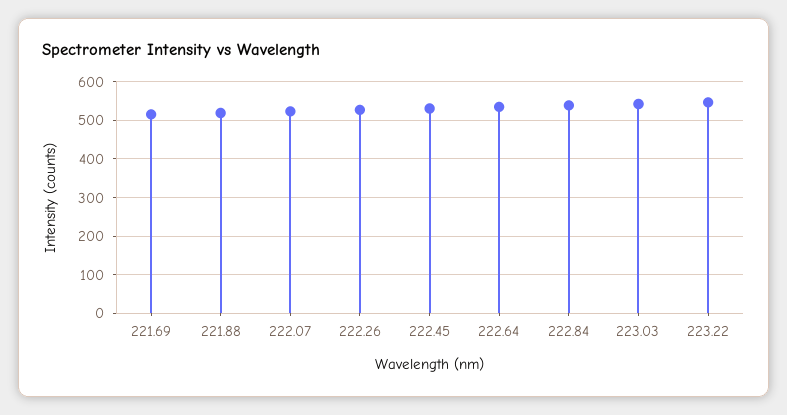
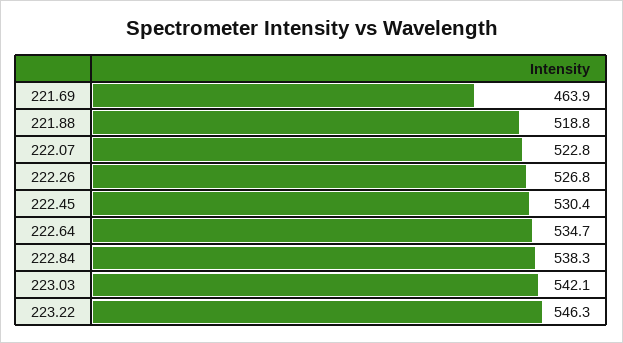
  {
-   "221.69": 520,
+   "221.69": 463.9,
    "221.88": 518.8,
    "222.07": 522.8,
    "222.26": 526.8,
    "222.45": 530.4,
    "222.64": 534.7,
    "222.84": 538.3,
    "223.03": 542.1,
    "223.22": 546.3
  }

